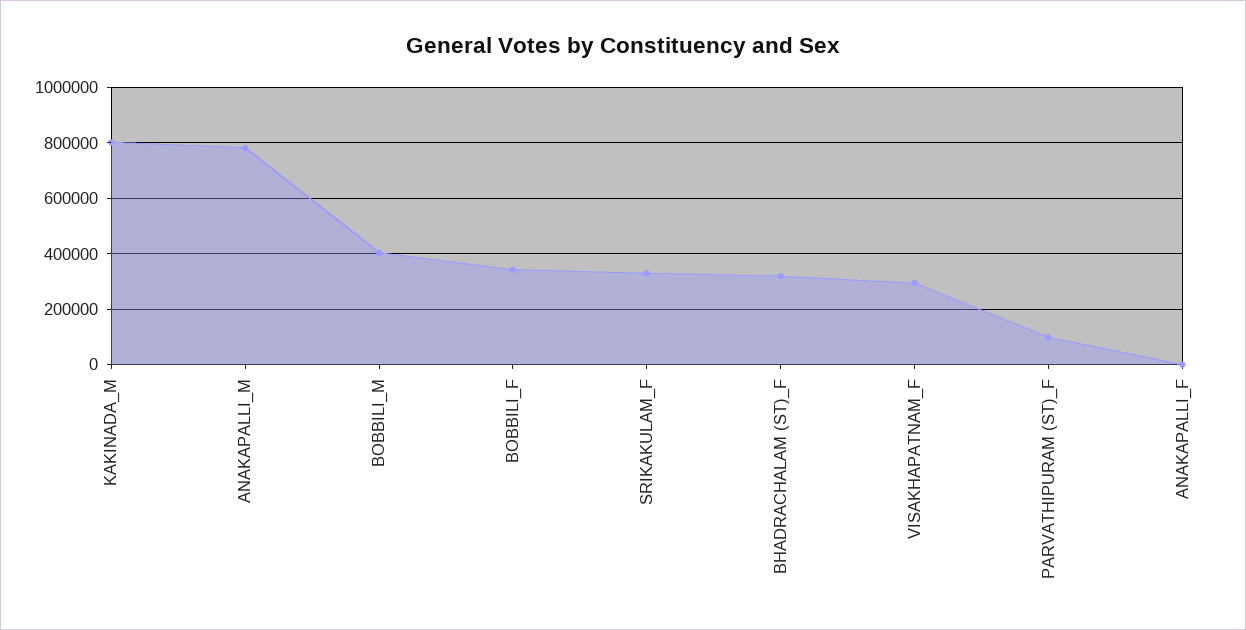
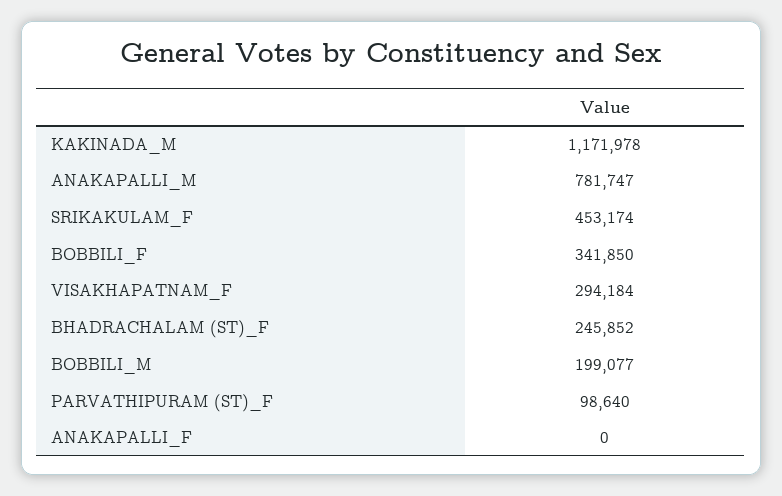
  {
-   "KAKINADA_M": 800000,
+   "KAKINADA_M": 1171978,
    "ANAKAPALLI_M": 781747,
-   "BOBBILI_M": 400000,
+   "BOBBILI_M": 199077,
    "BOBBILI_F": 341850,
-   "SRIKAKULAM_F": 325000,
+   "SRIKAKULAM_F": 453174,
-   "BHADRACHALAM (ST)_F": 325000,
+   "BHADRACHALAM (ST)_F": 245852,
    "VISAKHAPATNAM_F": 294184,
    "PARVATHIPURAM (ST)_F": 98640,
    "ANAKAPALLI_F": 0
  }

